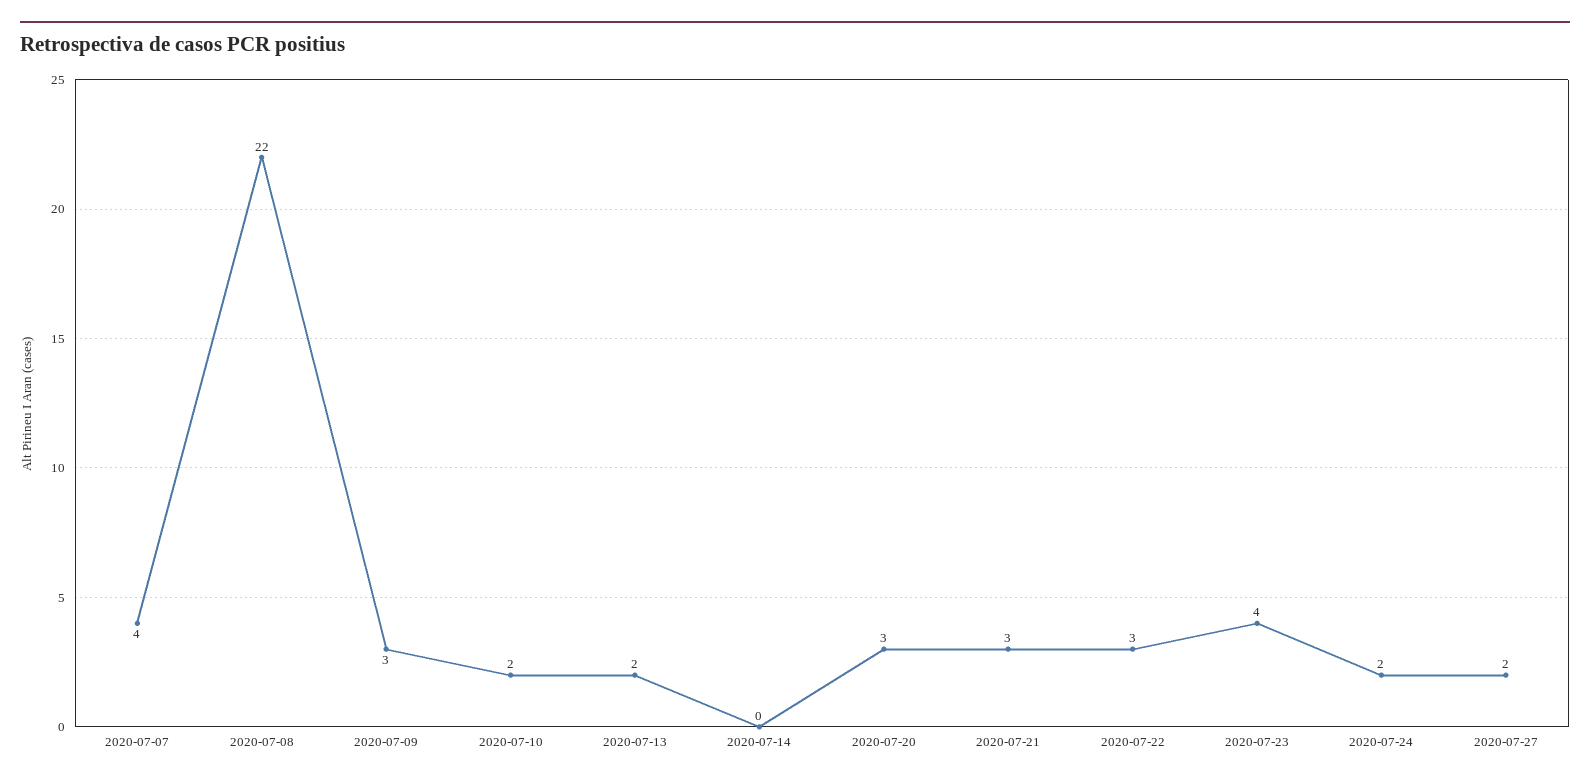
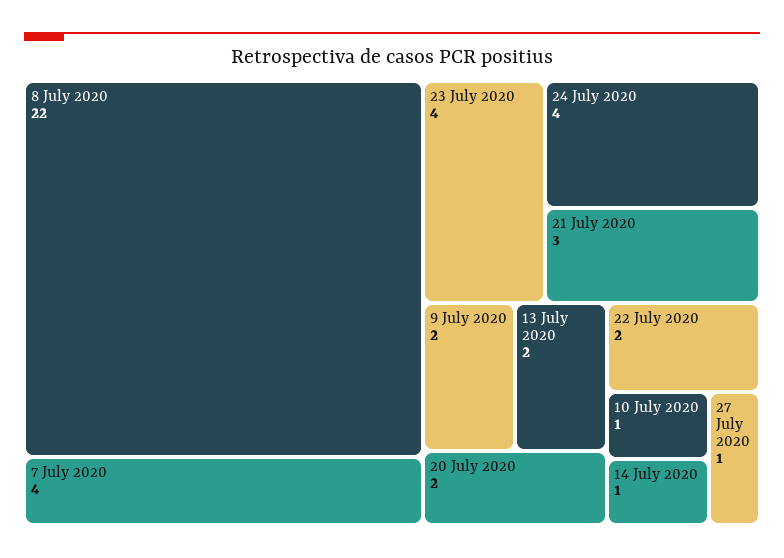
  {
    "2020-07-07": 4,
    "2020-07-08": 22,
-   "2020-07-09": 3,
+   "2020-07-09": 2,
-   "2020-07-10": 2,
+   "2020-07-10": 1,
    "2020-07-13": 2,
-   "2020-07-14": 0,
+   "2020-07-14": 1,
-   "2020-07-20": 3,
+   "2020-07-20": 2,
    "2020-07-21": 3,
-   "2020-07-22": 3,
+   "2020-07-22": 2,
    "2020-07-23": 4,
-   "2020-07-24": 2,
+   "2020-07-24": 4,
-   "2020-07-27": 2
+   "2020-07-27": 1
  }

